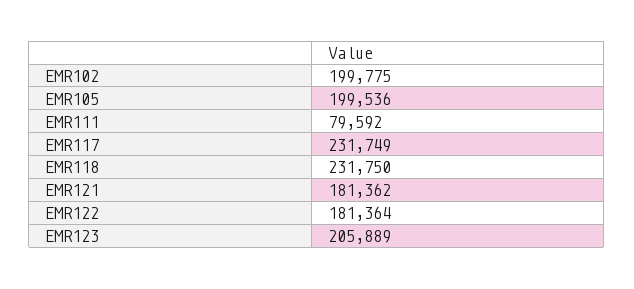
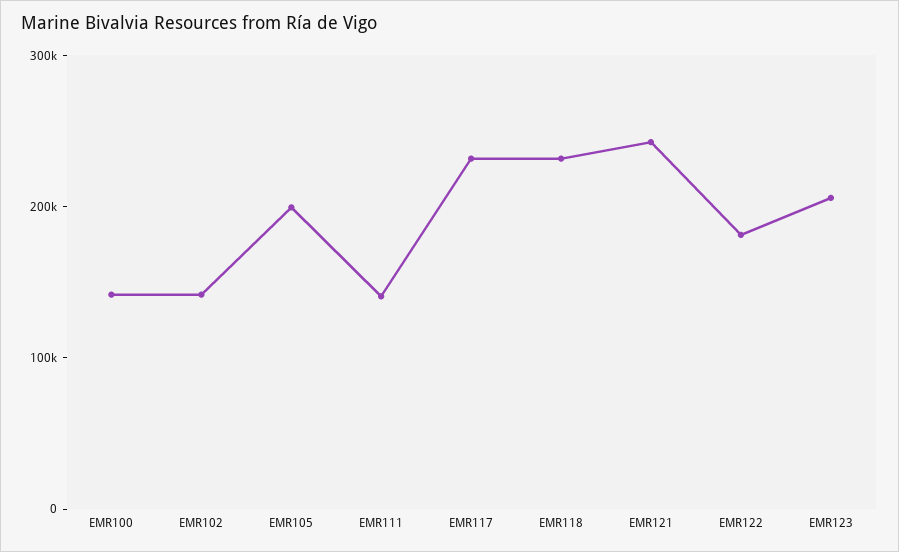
  {
-   "EMR102": 199775,
+   "EMR102": 140000,
    "EMR105": 199536,
-   "EMR111": 79592,
+   "EMR111": 140000,
    "EMR117": 231749,
    "EMR118": 231750,
-   "EMR121": 181362,
+   "EMR121": 240000,
    "EMR122": 181364,
-   "EMR123": 205889
+   "EMR123": 205889,
+   "EMR100": 140000
  }

